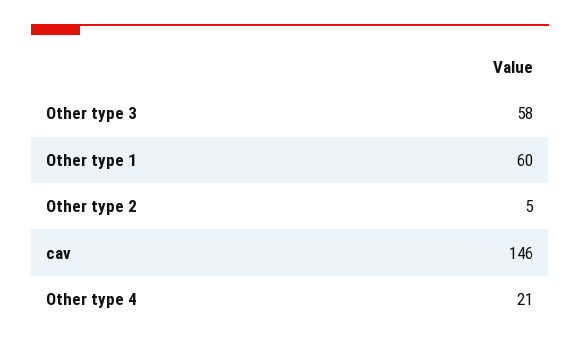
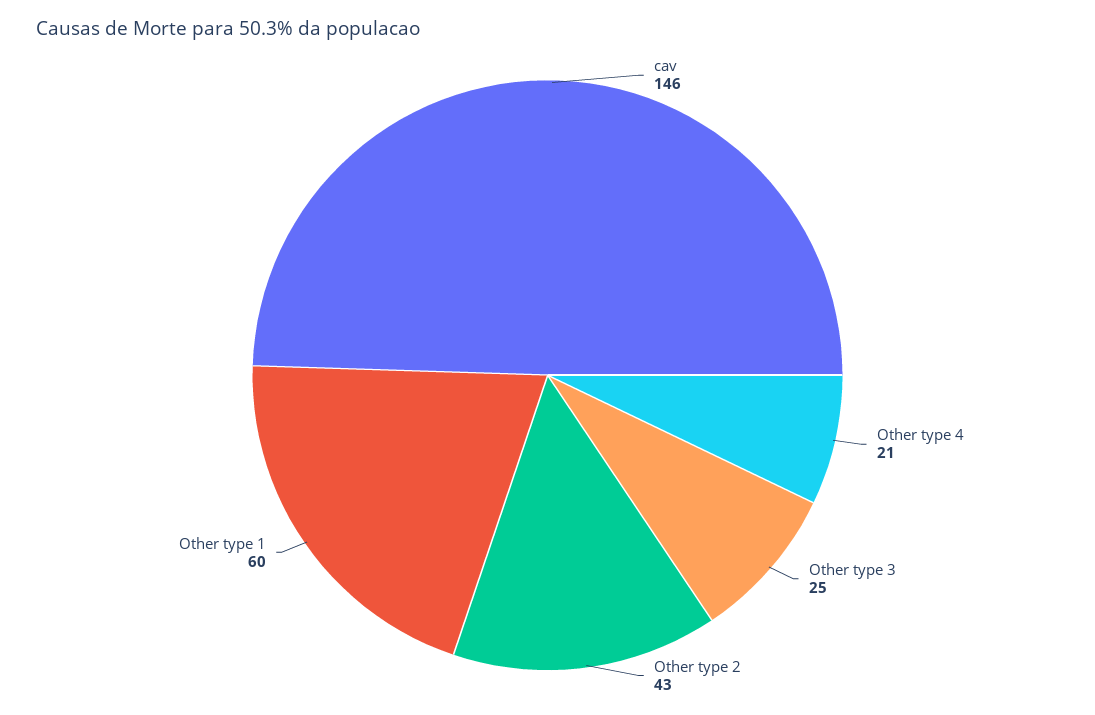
  {
-   "Other type 3": 58,
+   "Other type 3": 25,
    "Other type 1": 60,
-   "Other type 2": 5,
+   "Other type 2": 43,
    "cav": 146,
    "Other type 4": 21
  }

